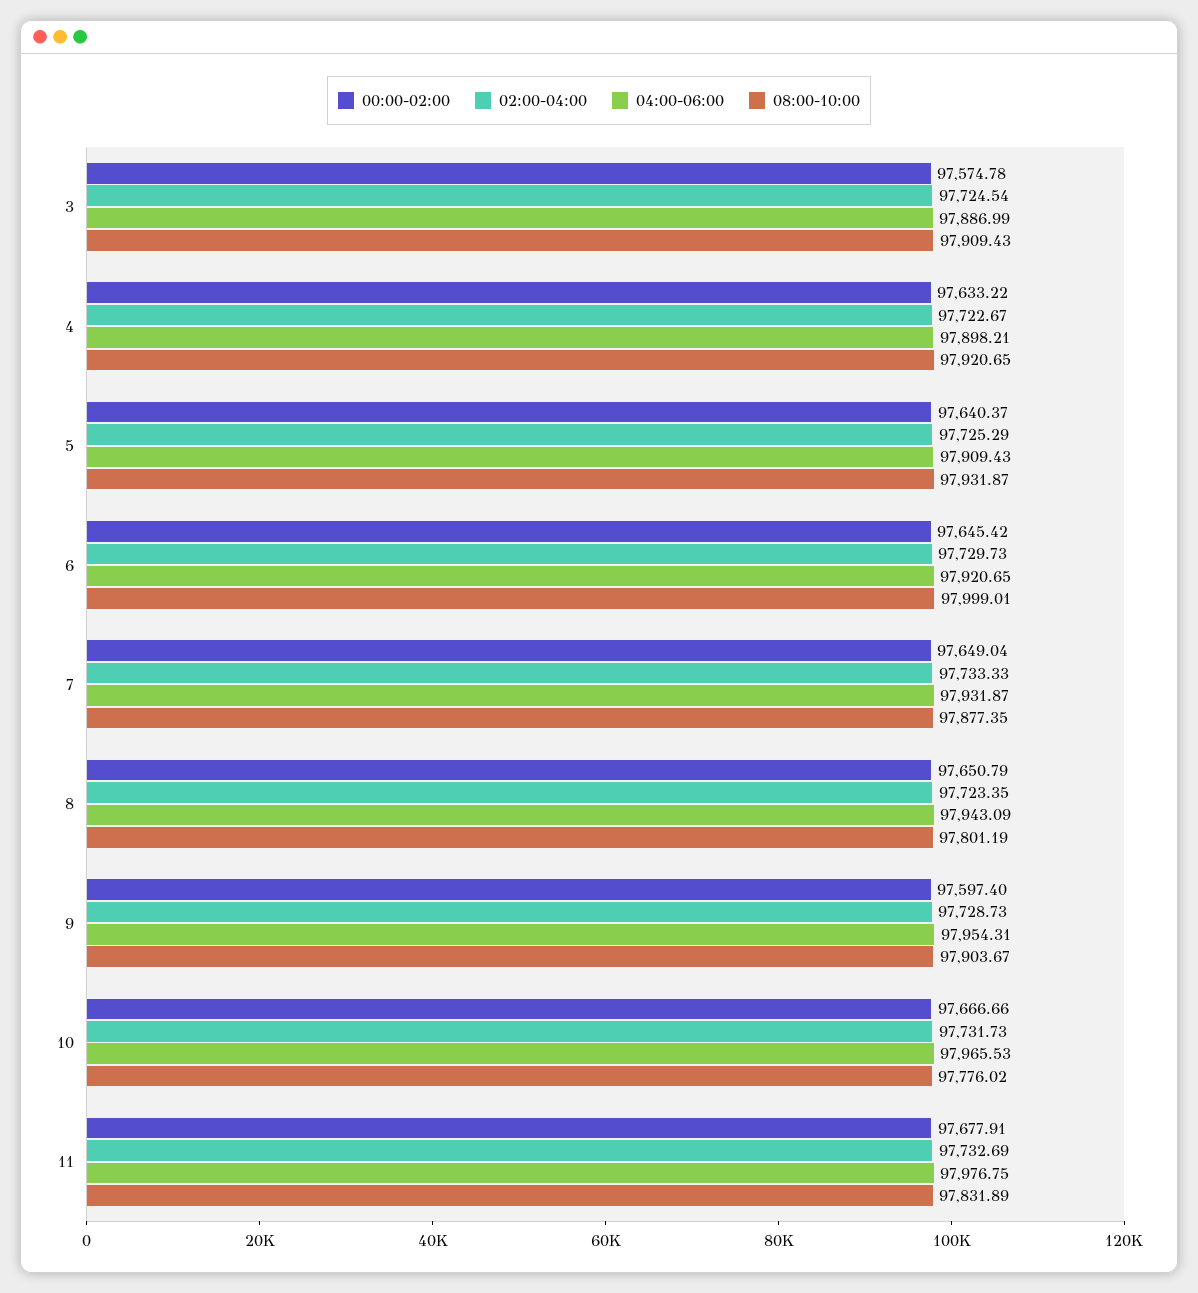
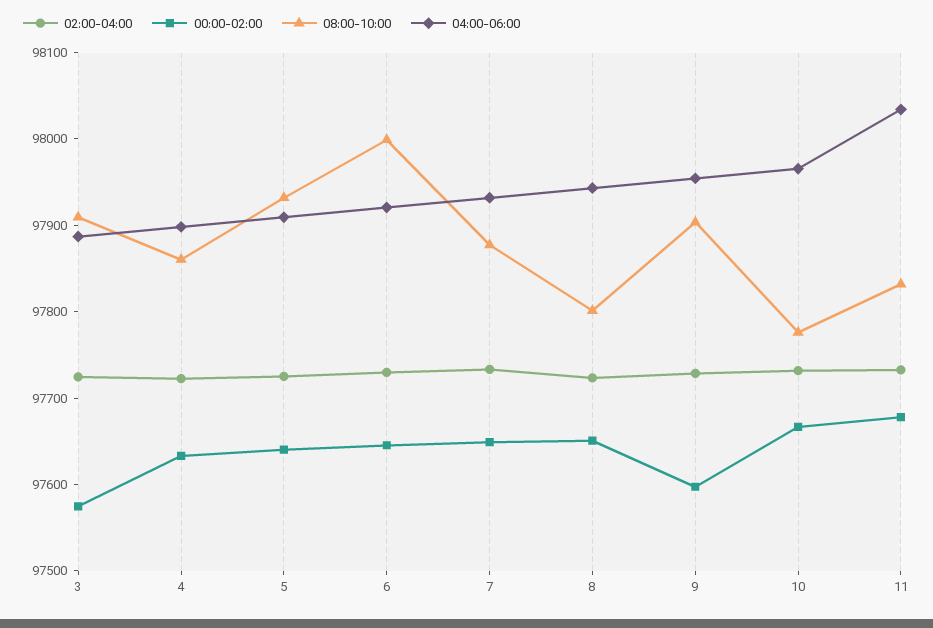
  {
    "00:00-02:00": {
      "3": 97574.78,
      "4": 97633.22,
      "5": 97640.37,
      "6": 97645.42,
      "7": 97649.04,
      "8": 97650.79,
      "9": 97597.4,
      "10": 97666.66,
      "11": 97677.91
    },
    "02:00-04:00": {
      "3": 97724.54,
      "4": 97722.67,
      "5": 97725.29,
      "6": 97729.73,
      "7": 97733.33,
      "8": 97723.35,
      "9": 97728.73,
      "10": 97731.73,
      "11": 97732.69
    },
    "04:00-06:00": {
      "3": 97886.99,
      "4": 97898.21,
      "5": 97909.43,
      "6": 97920.65,
      "7": 97931.87,
      "8": 97943.09,
      "9": 97954.31,
      "10": 97965.53,
-     "11": 97976.75
+     "11": 98040
    },
    "08:00-10:00": {
      "3": 97909.43,
-     "4": 97920.65,
+     "4": 97860,
      "5": 97931.87,
      "6": 97999.01,
      "7": 97877.35,
      "8": 97801.19,
      "9": 97903.67,
      "10": 97776.02,
      "11": 97831.89
    }
  }

